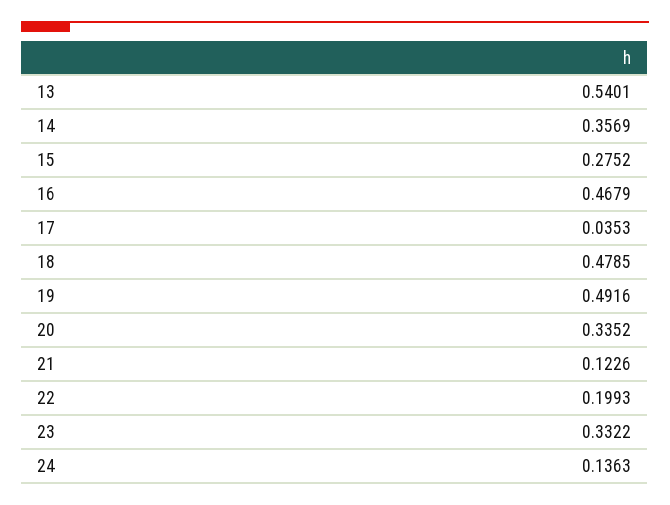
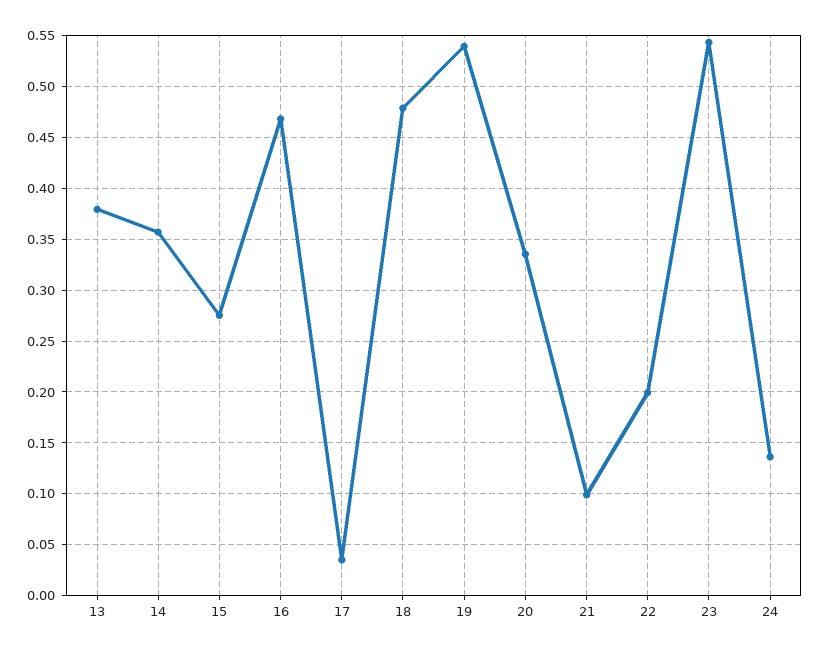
  {
-   "13": 0.5401,
+   "13": 0.38,
    "14": 0.3569,
    "15": 0.2752,
    "16": 0.4679,
    "17": 0.0353,
    "18": 0.4785,
-   "19": 0.4916,
+   "19": 0.54,
    "20": 0.3352,
-   "21": 0.1226,
+   "21": 0.1,
    "22": 0.1993,
-   "23": 0.3322,
+   "23": 0.54,
    "24": 0.1363
  }

